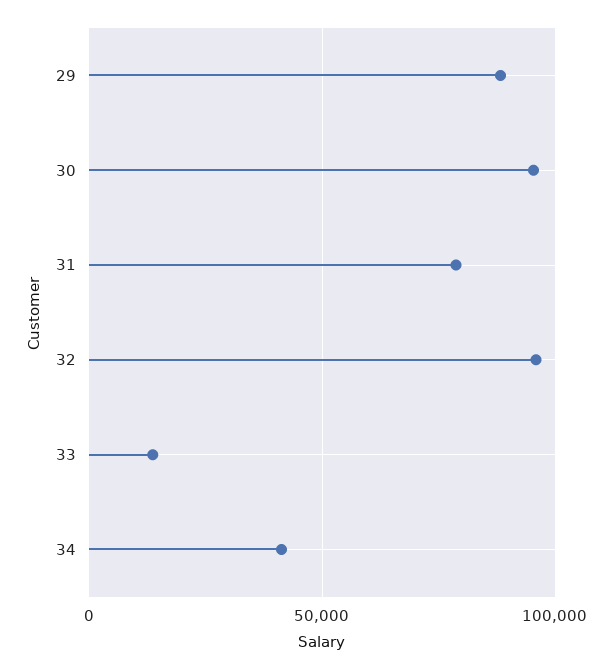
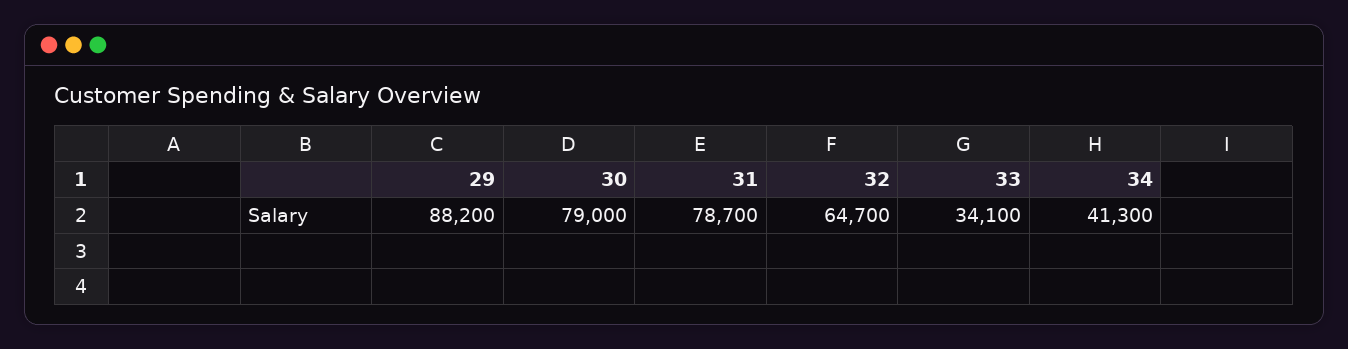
  {
    "29": 88200,
-   "30": 95000,
+   "30": 79000,
    "31": 78700,
-   "32": 95000,
+   "32": 64700,
-   "33": 15000,
+   "33": 34100,
    "34": 41300
  }

